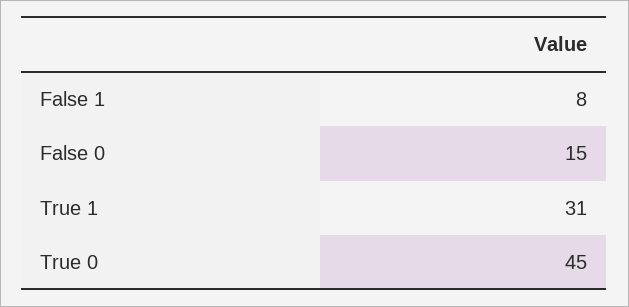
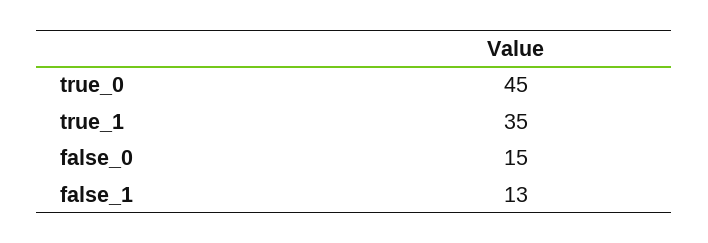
  {
-   "False 1": 8,
+   "False 1": 13,
    "False 0": 15,
-   "True 1": 31,
+   "True 1": 35,
    "True 0": 45
  }

